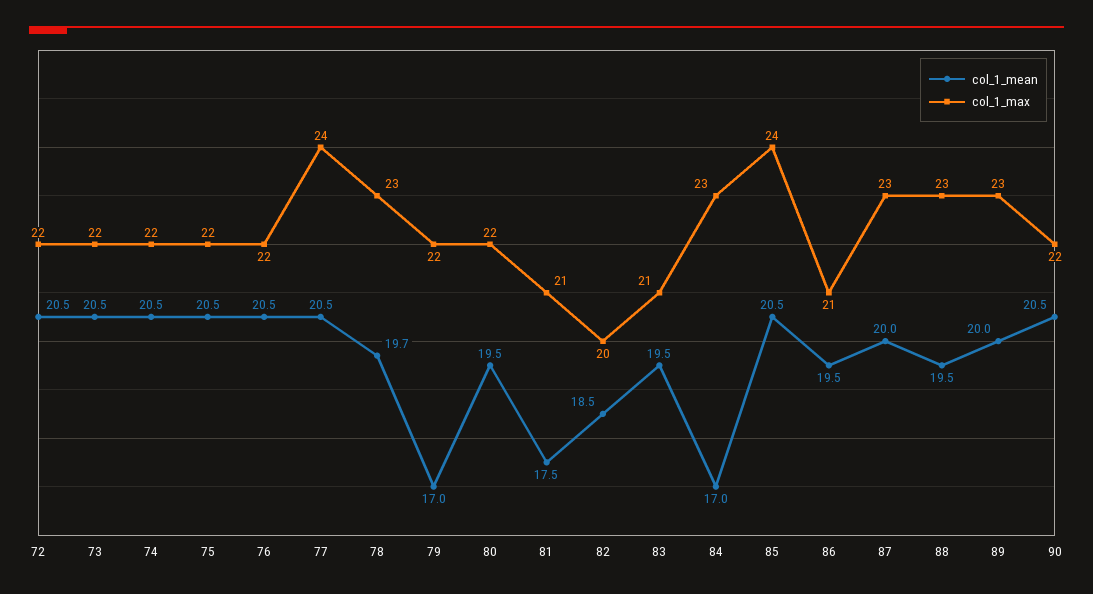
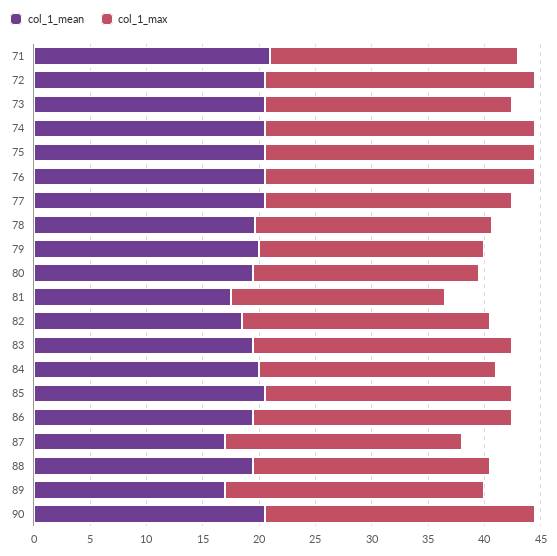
  {
    "col_1_mean": {
      "72": 20.5,
      "73": 20.5,
      "74": 20.5,
      "75": 20.5,
      "76": 20.5,
      "77": 20.5,
      "78": 19.7,
-     "79": 17,
+     "79": 20,
      "80": 19.5,
      "81": 17.5,
      "82": 18.5,
      "83": 19.5,
-     "84": 17,
+     "84": 20,
      "85": 20.5,
      "86": 19.5,
-     "87": 20,
+     "87": 17,
      "88": 19.5,
-     "89": 20,
+     "89": 17,
-     "90": 20.5
+     "90": 20.5,
+     "71": 21
    },
    "col_1_max": {
-     "72": 22,
+     "72": 24,
      "73": 22,
-     "74": 22,
+     "74": 24,
-     "75": 22,
+     "75": 24,
-     "76": 22,
+     "76": 24,
-     "77": 24,
+     "77": 22,
-     "78": 23,
+     "78": 21,
-     "79": 22,
+     "79": 20,
-     "80": 22,
+     "80": 20,
-     "81": 21,
+     "81": 19,
-     "82": 20,
+     "82": 22,
-     "83": 21,
+     "83": 23,
-     "84": 23,
+     "84": 21,
-     "85": 24,
+     "85": 22,
-     "86": 21,
+     "86": 23,
-     "87": 23,
+     "87": 21,
-     "88": 23,
+     "88": 21,
      "89": 23,
-     "90": 22
+     "90": 24,
+     "71": 22
    }
  }

